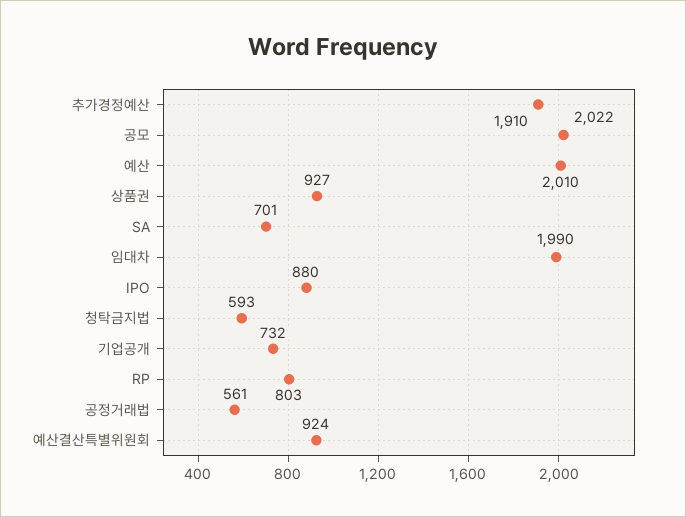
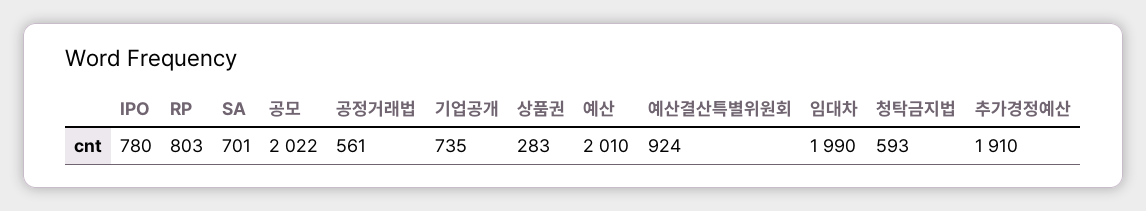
  {
    "추가경정예산": 1910,
    "공모": 2022,
    "예산": 2010,
-   "상품권": 927,
+   "상품권": 283,
    "SA": 701,
    "임대차": 1990,
-   "IPO": 880,
+   "IPO": 780,
    "청탁금지법": 593,
-   "기업공개": 732,
+   "기업공개": 735,
    "RP": 803,
    "공정거래법": 561,
    "예산결산특별위원회": 924
  }

